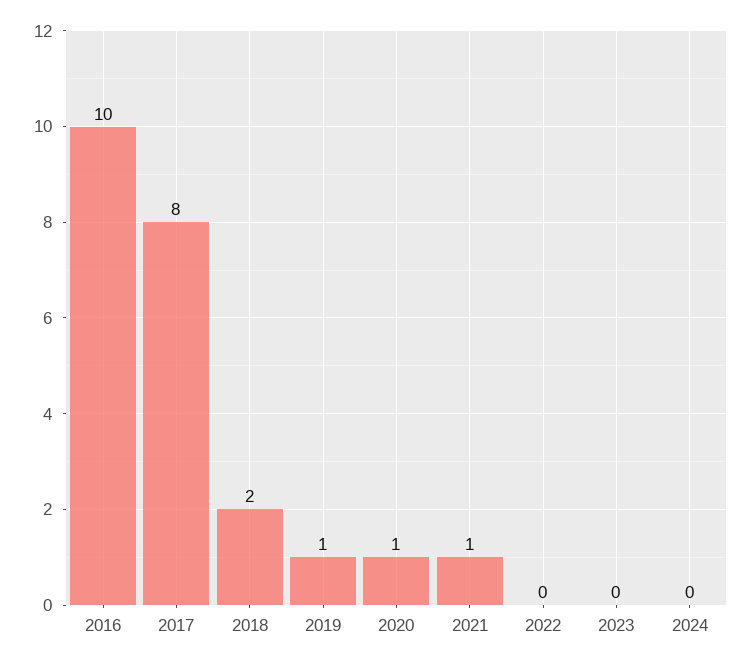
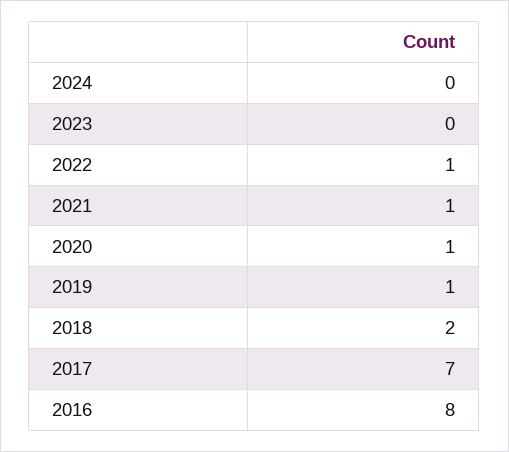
  {
-   "2016": 10,
+   "2016": 8,
-   "2017": 8,
+   "2017": 7,
    "2018": 2,
    "2019": 1,
    "2020": 1,
    "2021": 1,
-   "2022": 0,
+   "2022": 1,
    "2023": 0,
    "2024": 0
  }

